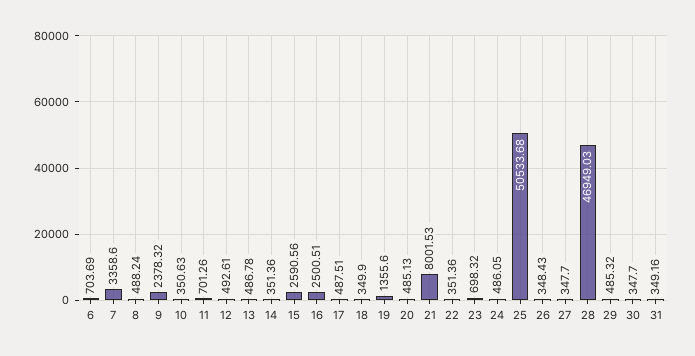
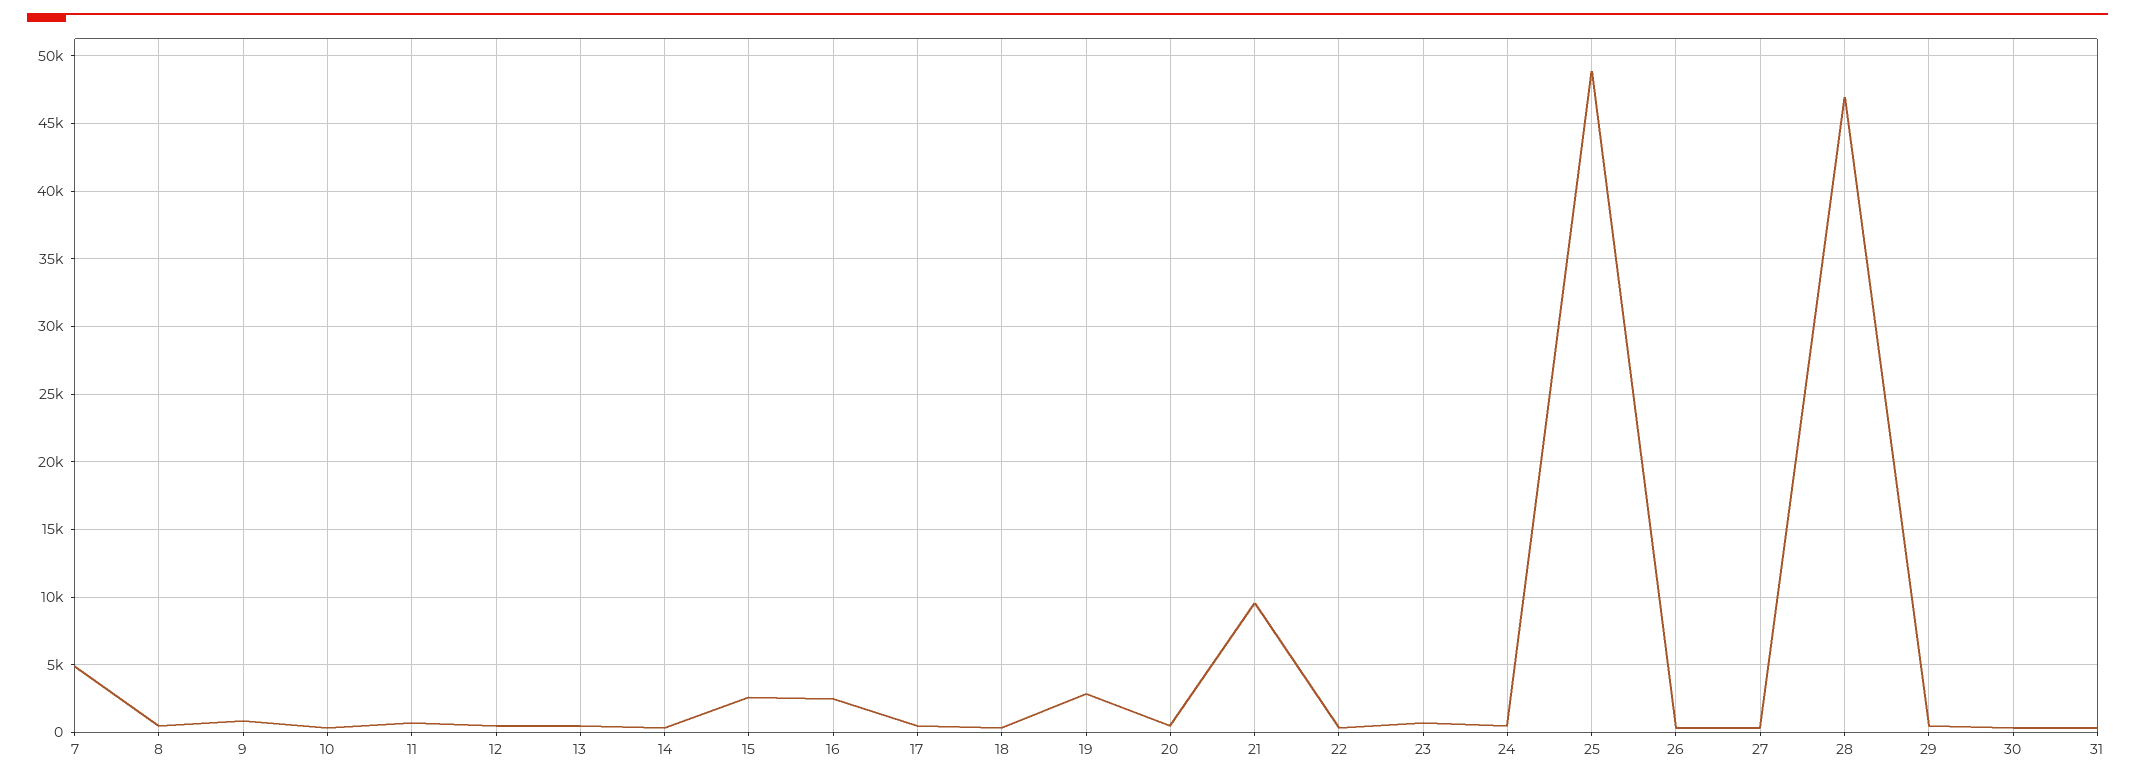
  {
-   "6": 703.69,
-   "7": 3358.6,
+   "7": 5000,
    "8": 488.24,
-   "9": 2378.32,
+   "9": 1000,
    "10": 350.63,
    "11": 701.26,
    "12": 492.61,
    "13": 486.78,
    "14": 351.36,
    "15": 2590.56,
    "16": 2500.51,
    "17": 487.51,
    "18": 349.9,
-   "19": 1355.6,
+   "19": 3000,
    "20": 485.13,
-   "21": 8001.53,
+   "21": 9500,
    "22": 351.36,
    "23": 698.32,
    "24": 486.05,
-   "25": 50533.68,
+   "25": 49000,
    "26": 348.43,
    "27": 347.7,
    "28": 46949.03,
    "29": 485.32,
    "30": 347.7,
    "31": 349.16
  }

